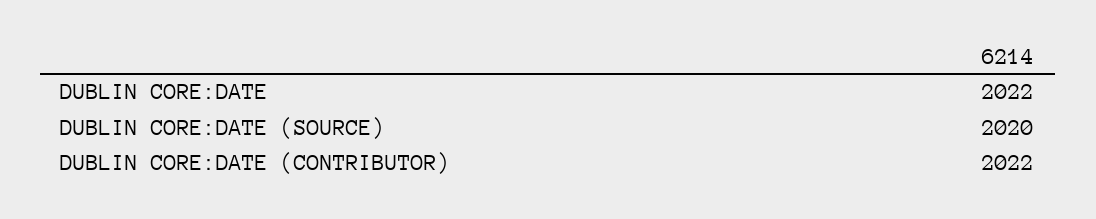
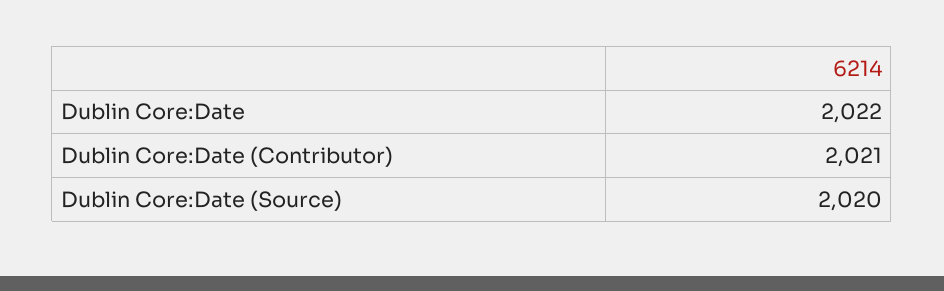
  {
    "DUBLIN CORE:DATE": 2022,
    "DUBLIN CORE:DATE (SOURCE)": 2020,
-   "DUBLIN CORE:DATE (CONTRIBUTOR)": 2022
+   "DUBLIN CORE:DATE (CONTRIBUTOR)": 2021
  }

